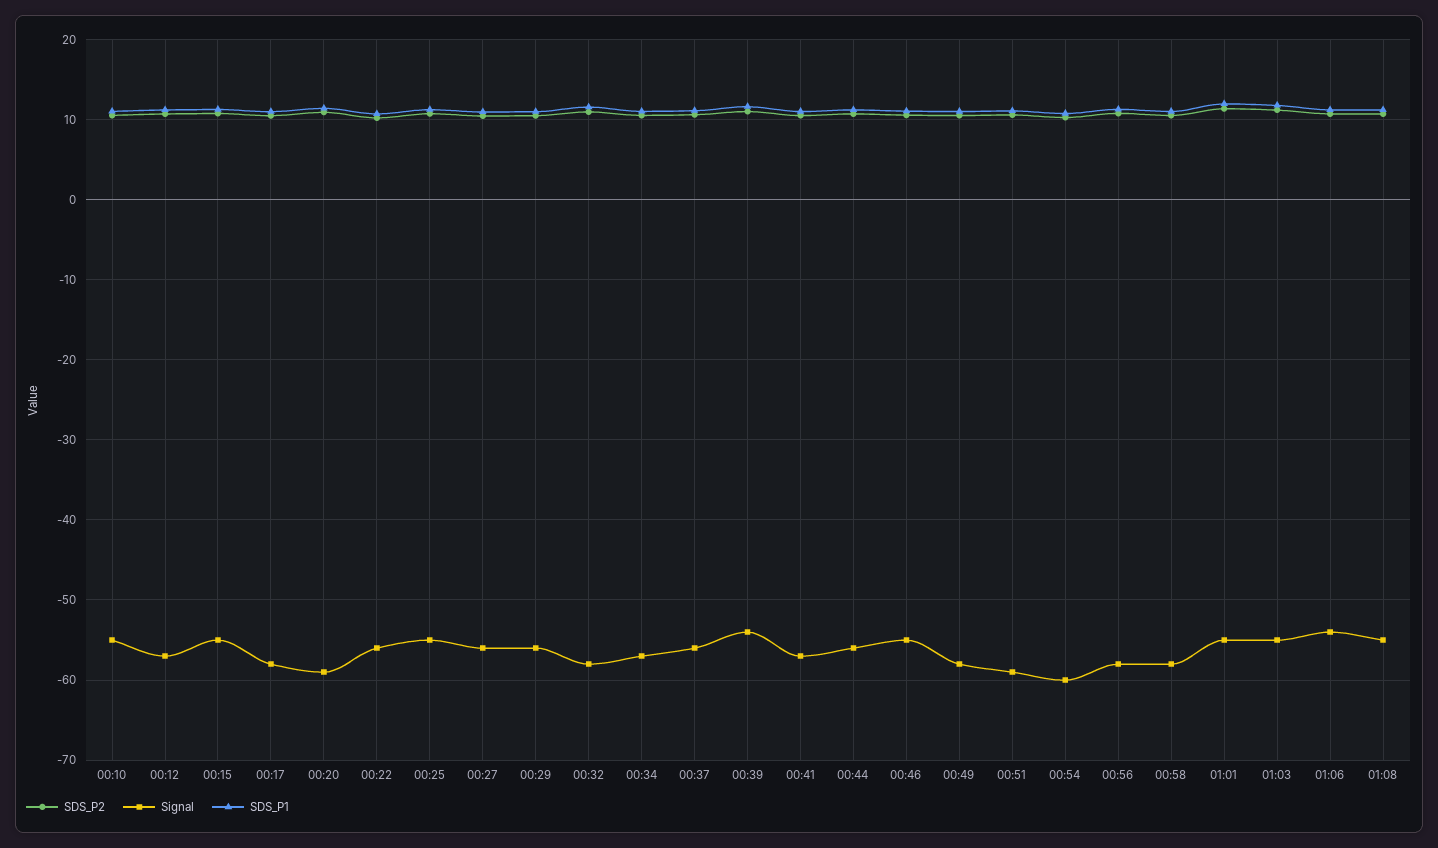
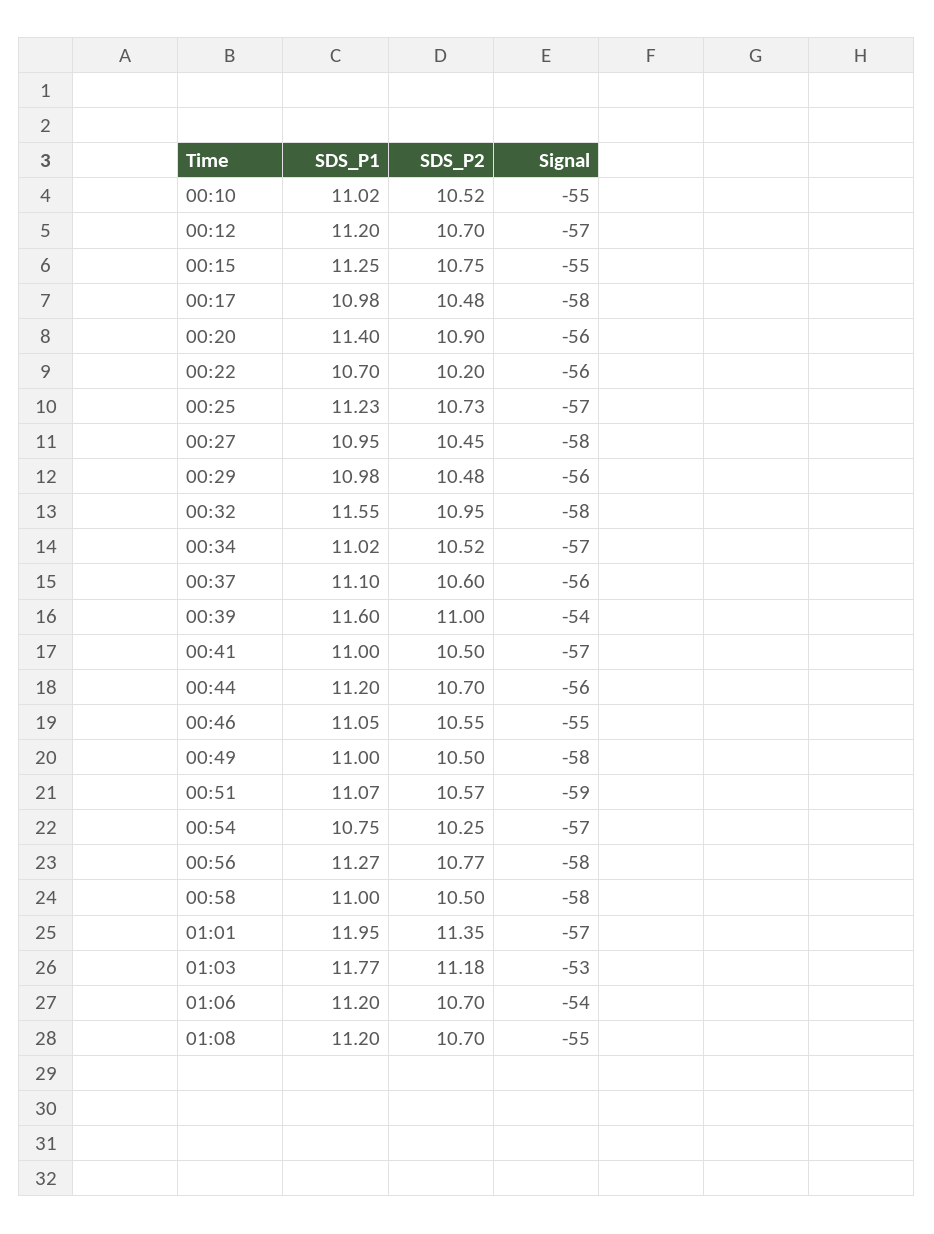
  {
    "SDS_P2": {
      "00:10": 10.52,
      "00:12": 10.7,
      "00:15": 10.75,
      "00:17": 10.48,
      "00:20": 10.9,
      "00:22": 10.2,
      "00:25": 10.73,
      "00:27": 10.45,
      "00:29": 10.48,
      "00:32": 10.95,
      "00:34": 10.52,
      "00:37": 10.6,
      "00:39": 11,
      "00:41": 10.5,
      "00:44": 10.7,
      "00:46": 10.55,
      "00:49": 10.5,
      "00:51": 10.57,
      "00:54": 10.25,
      "00:56": 10.77,
      "00:58": 10.5,
      "01:01": 11.35,
      "01:03": 11.18,
      "01:06": 10.7,
      "01:08": 10.7
    },
    "Signal": {
      "00:10": -55,
      "00:12": -57,
      "00:15": -55,
      "00:17": -58,
-     "00:20": -59,
+     "00:20": -56,
      "00:22": -56,
-     "00:25": -55,
+     "00:25": -57,
-     "00:27": -56,
+     "00:27": -58,
      "00:29": -56,
      "00:32": -58,
      "00:34": -57,
      "00:37": -56,
      "00:39": -54,
      "00:41": -57,
      "00:44": -56,
      "00:46": -55,
      "00:49": -58,
      "00:51": -59,
-     "00:54": -60,
+     "00:54": -57,
      "00:56": -58,
      "00:58": -58,
-     "01:01": -55,
+     "01:01": -57,
-     "01:03": -55,
+     "01:03": -53,
      "01:06": -54,
      "01:08": -55
    },
    "SDS_P1": {
      "00:10": 11.02,
      "00:12": 11.2,
      "00:15": 11.25,
      "00:17": 10.98,
      "00:20": 11.4,
      "00:22": 10.7,
      "00:25": 11.23,
      "00:27": 10.95,
      "00:29": 10.98,
      "00:32": 11.55,
      "00:34": 11.02,
      "00:37": 11.1,
      "00:39": 11.6,
      "00:41": 11,
      "00:44": 11.2,
      "00:46": 11.05,
      "00:49": 11,
      "00:51": 11.07,
      "00:54": 10.75,
      "00:56": 11.27,
      "00:58": 11,
      "01:01": 11.95,
      "01:03": 11.77,
      "01:06": 11.2,
      "01:08": 11.2
    }
  }

